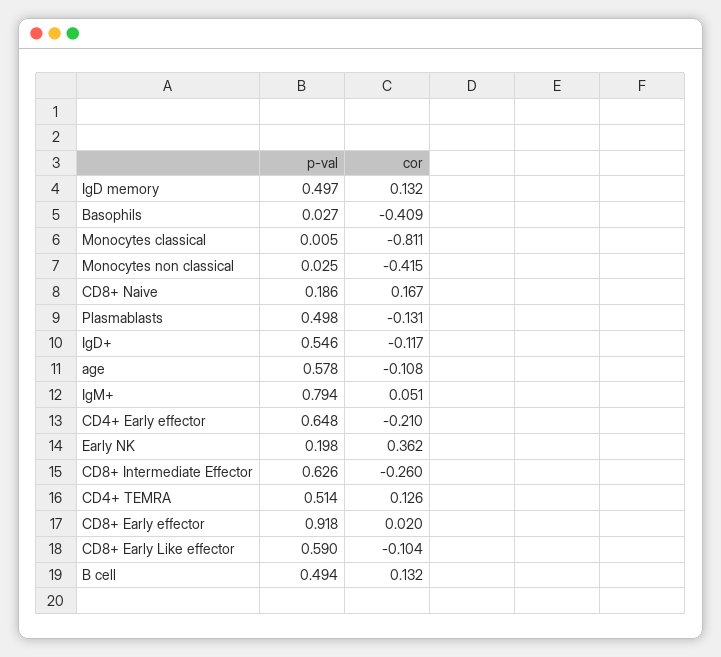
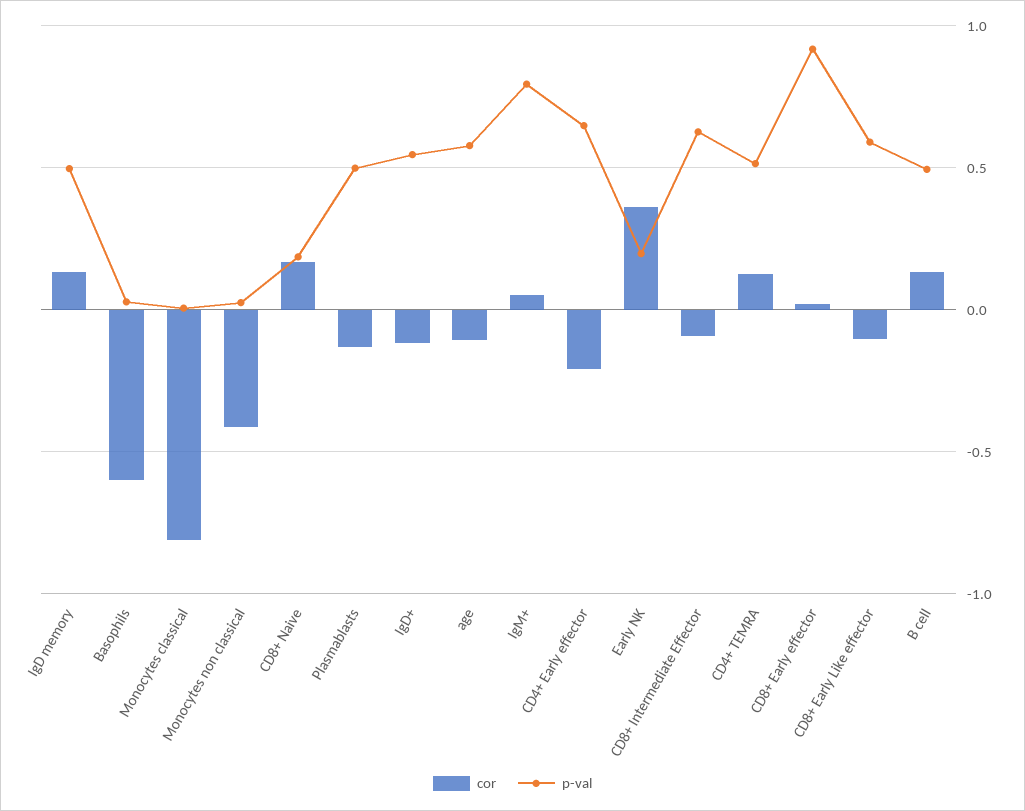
  {
    "p-val": {
      "IgD memory": 0.497,
      "Basophils": 0.027,
      "Monocytes classical": 0.005,
      "Monocytes non classical": 0.025,
      "CD8+ Naive": 0.186,
      "Plasmablasts": 0.498,
      "IgD+": 0.546,
      "age": 0.578,
      "IgM+": 0.794,
      "CD4+ Early effector": 0.648,
      "Early NK": 0.198,
      "CD8+ Intermediate Effector": 0.626,
      "CD4+ TEMRA": 0.514,
      "CD8+ Early effector": 0.918,
      "CD8+ Early Like effector": 0.59,
      "B cell": 0.494
    },
    "cor": {
      "IgD memory": 0.132,
-     "Basophils": -0.409,
+     "Basophils": -0.6,
      "Monocytes classical": -0.811,
      "Monocytes non classical": -0.415,
      "CD8+ Naive": 0.167,
      "Plasmablasts": -0.131,
      "IgD+": -0.117,
      "age": -0.108,
      "IgM+": 0.051,
      "CD4+ Early effector": -0.21,
      "Early NK": 0.362,
-     "CD8+ Intermediate Effector": -0.26,
+     "CD8+ Intermediate Effector": -0.1,
      "CD4+ TEMRA": 0.126,
      "CD8+ Early effector": 0.02,
      "CD8+ Early Like effector": -0.104,
      "B cell": 0.132
    }
  }

